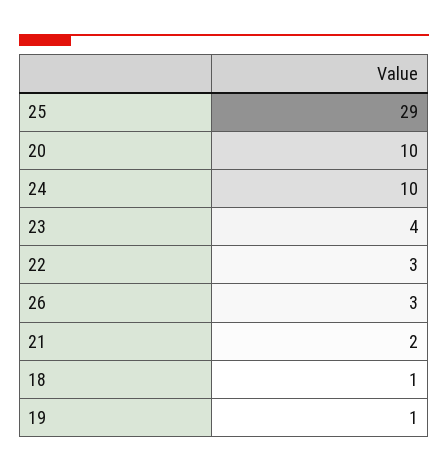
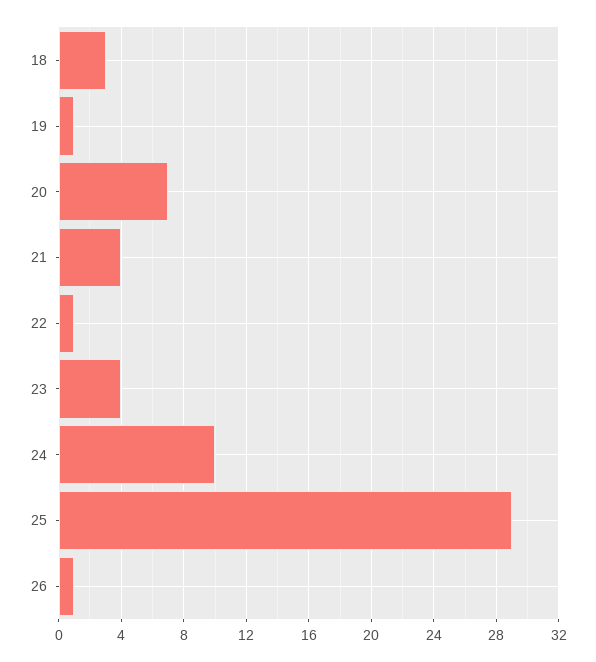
  {
    "25": 29,
-   "20": 10,
+   "20": 7,
    "24": 10,
    "23": 4,
-   "22": 3,
+   "22": 1,
-   "26": 3,
+   "26": 1,
-   "21": 2,
+   "21": 4,
-   "18": 1,
+   "18": 3,
    "19": 1
  }

